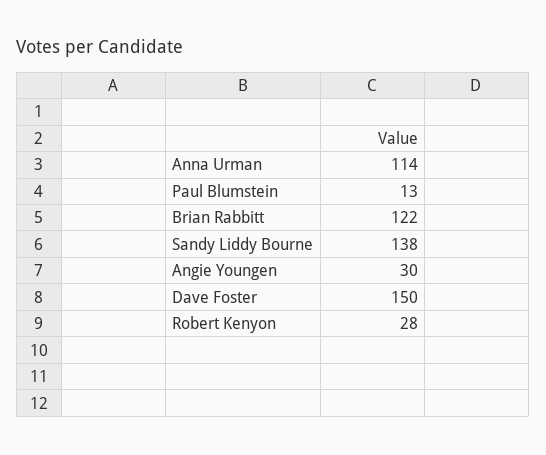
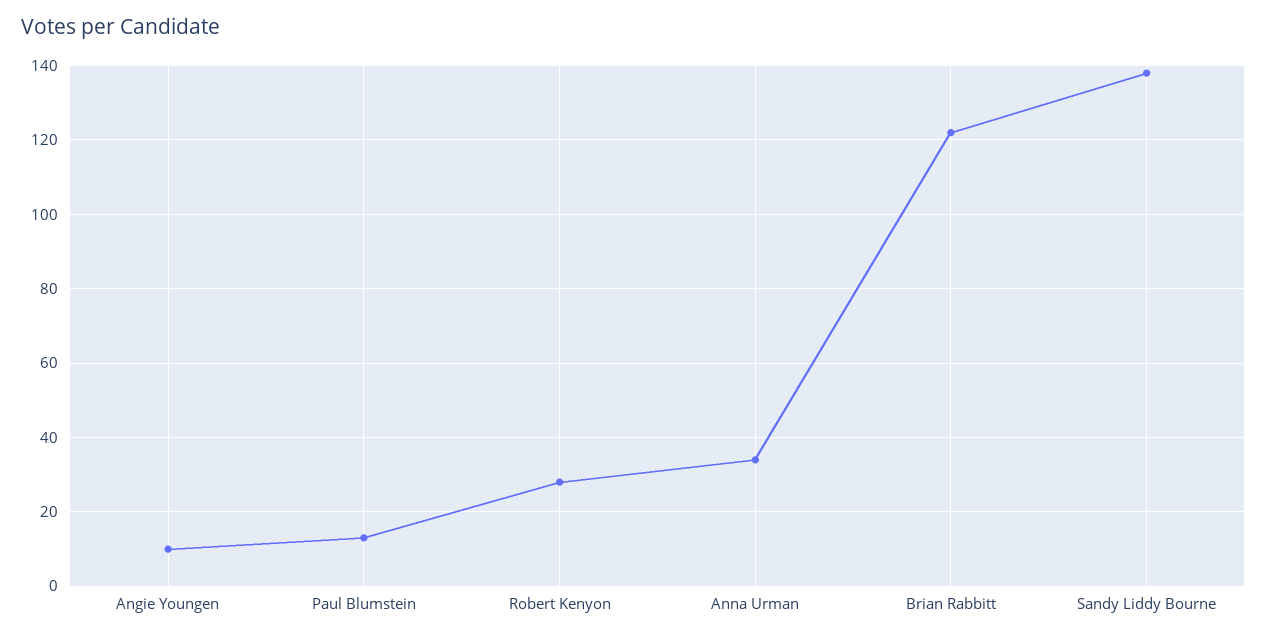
  {
-   "Anna Urman": 114,
+   "Anna Urman": 35,
    "Paul Blumstein": 13,
    "Brian Rabbitt": 122,
    "Sandy Liddy Bourne": 138,
-   "Angie Youngen": 30,
+   "Angie Youngen": 10,
-   "Dave Foster": 150,
    "Robert Kenyon": 28
  }

